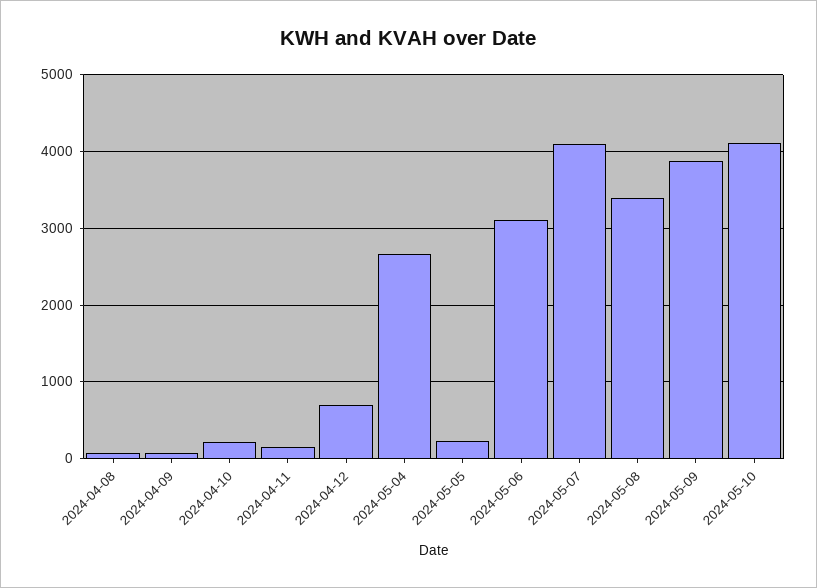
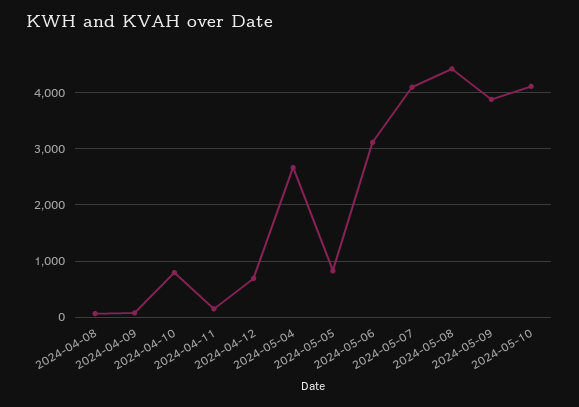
  {
    "2024-04-08": 100,
    "2024-04-09": 100,
-   "2024-04-10": 200,
+   "2024-04-10": 800,
    "2024-04-11": 200,
    "2024-04-12": 700,
    "2024-05-04": 2700,
-   "2024-05-05": 200,
+   "2024-05-05": 800,
    "2024-05-06": 3100,
    "2024-05-07": 4100,
-   "2024-05-08": 3400,
+   "2024-05-08": 4400,
    "2024-05-09": 3900,
    "2024-05-10": 4100
  }

